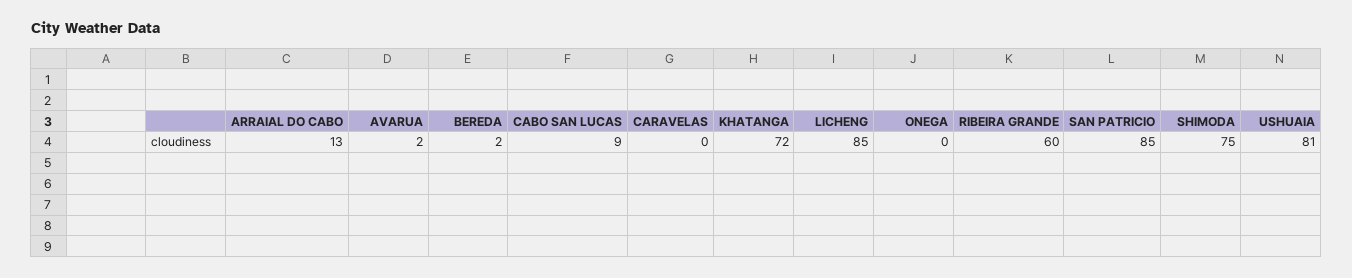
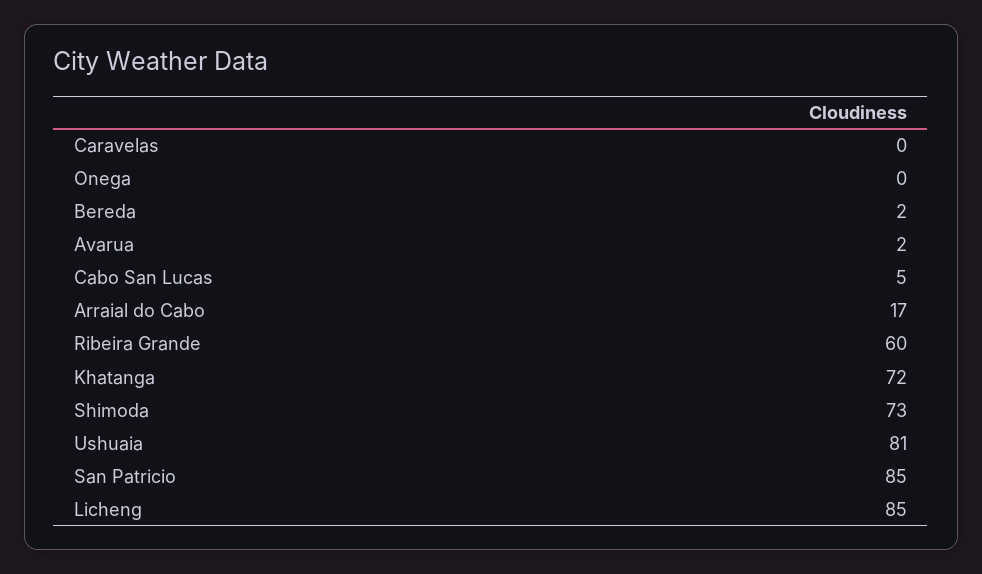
  {
-   "ARRAIAL DO CABO": 13,
+   "ARRAIAL DO CABO": 17,
    "AVARUA": 2,
    "BEREDA": 2,
-   "CABO SAN LUCAS": 9,
+   "CABO SAN LUCAS": 5,
    "CARAVELAS": 0,
    "KHATANGA": 72,
    "LICHENG": 85,
    "ONEGA": 0,
    "RIBEIRA GRANDE": 60,
    "SAN PATRICIO": 85,
-   "SHIMODA": 75,
+   "SHIMODA": 73,
    "USHUAIA": 81
  }

